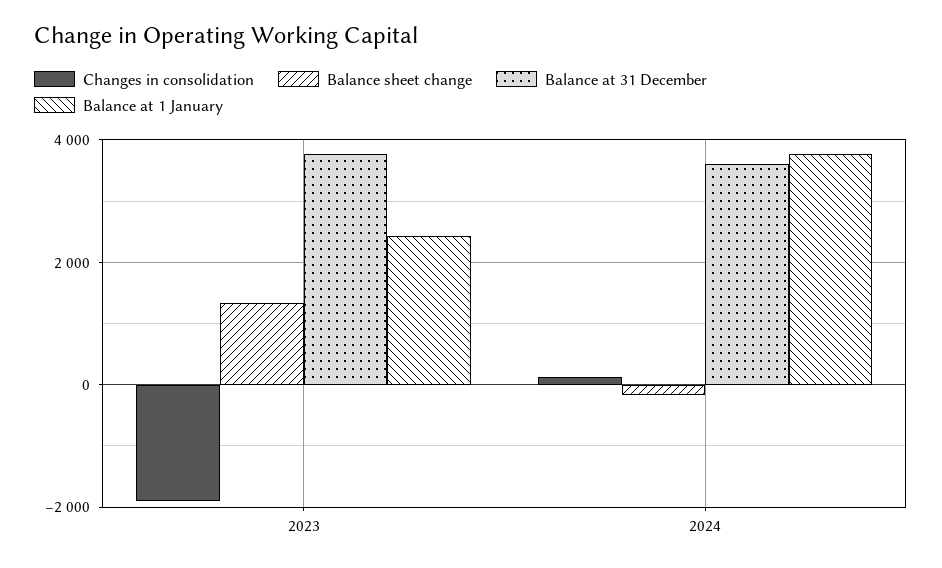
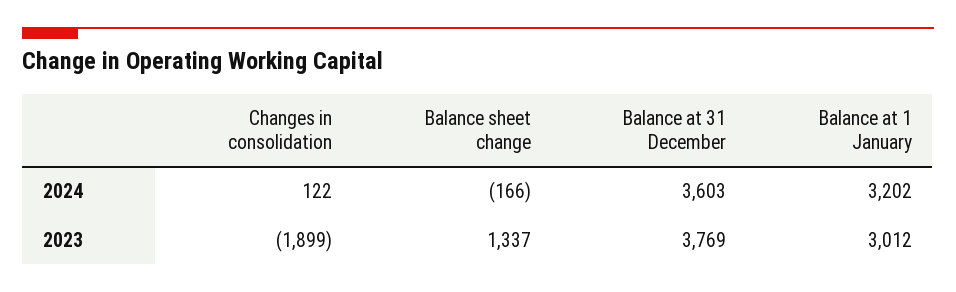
  {
    "Changes in consolidation": {
      "2023": -1899,
      "2024": 122
    },
    "Balance sheet change": {
      "2023": 1337,
      "2024": -166
    },
    "Balance at 31 December": {
      "2023": 3769,
      "2024": 3603
    },
    "Balance at 1 January": {
-     "2023": 2400,
+     "2023": 3012,
-     "2024": 3800
+     "2024": 3202
    }
  }

